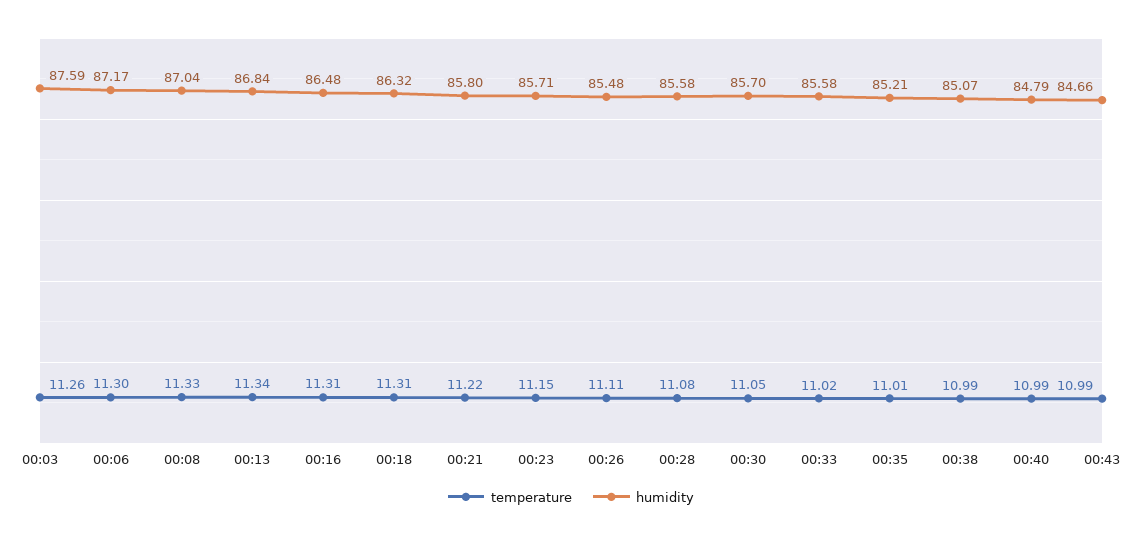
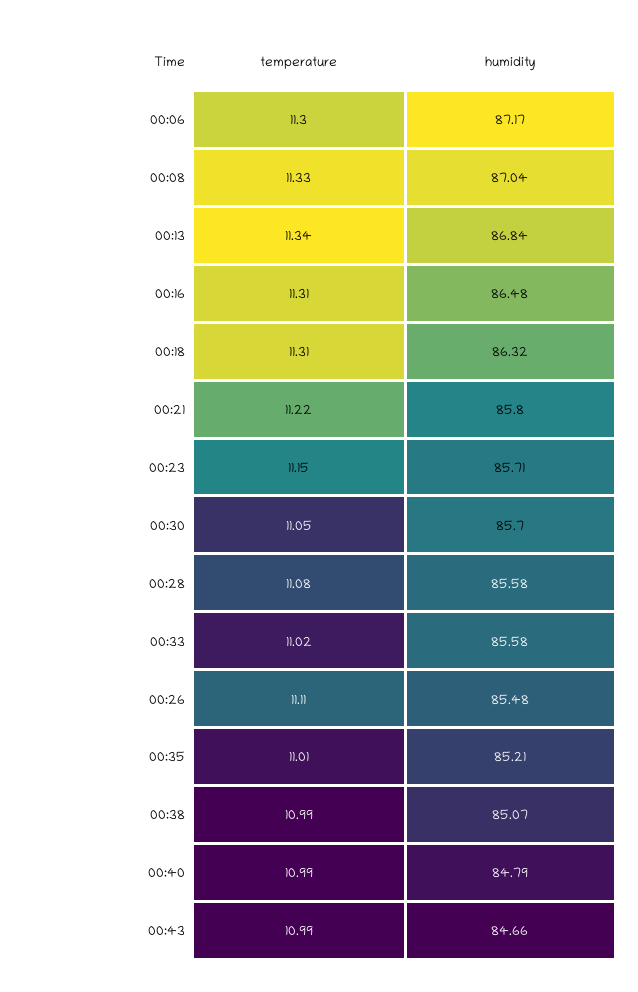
  {
    "temperature": {
-     "00:03": 11.26,
      "00:06": 11.3,
      "00:08": 11.33,
      "00:13": 11.34,
      "00:16": 11.31,
      "00:18": 11.31,
      "00:21": 11.22,
      "00:23": 11.15,
      "00:26": 11.11,
      "00:28": 11.08,
      "00:30": 11.05,
      "00:33": 11.02,
      "00:35": 11.01,
      "00:38": 10.99,
      "00:40": 10.99,
      "00:43": 10.99
    },
    "humidity": {
-     "00:03": 87.59,
      "00:06": 87.17,
      "00:08": 87.04,
      "00:13": 86.84,
      "00:16": 86.48,
      "00:18": 86.32,
      "00:21": 85.8,
      "00:23": 85.71,
      "00:26": 85.48,
      "00:28": 85.58,
      "00:30": 85.7,
      "00:33": 85.58,
      "00:35": 85.21,
      "00:38": 85.07,
      "00:40": 84.79,
      "00:43": 84.66
    }
  }

